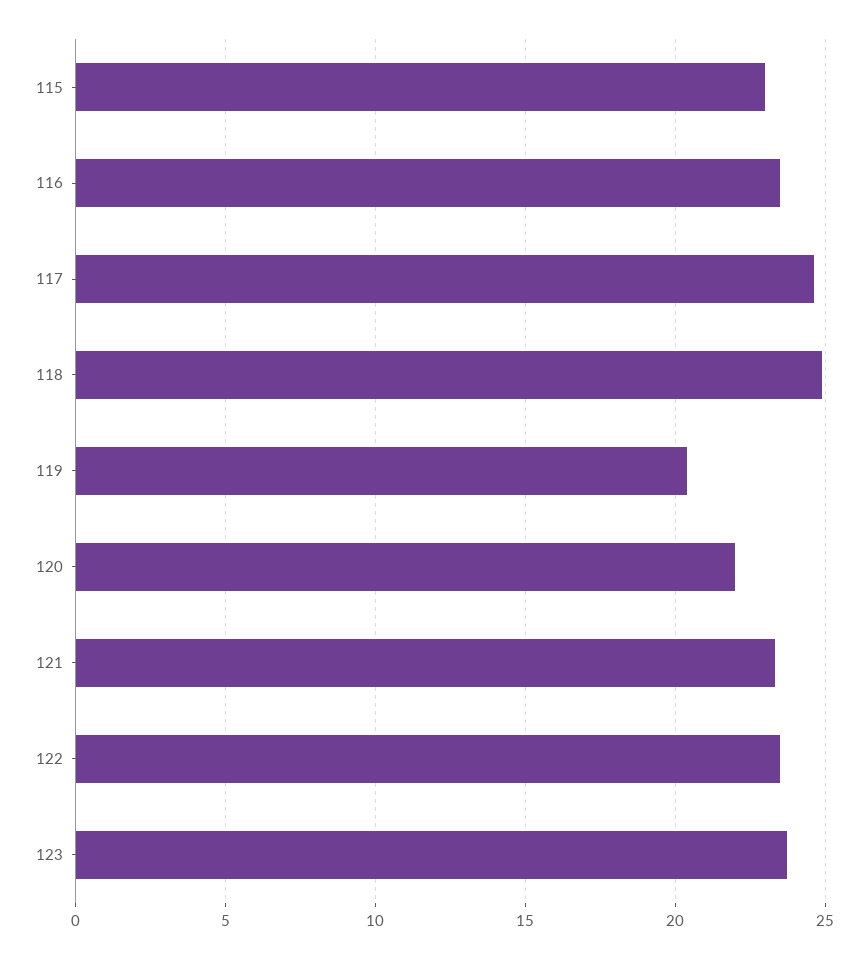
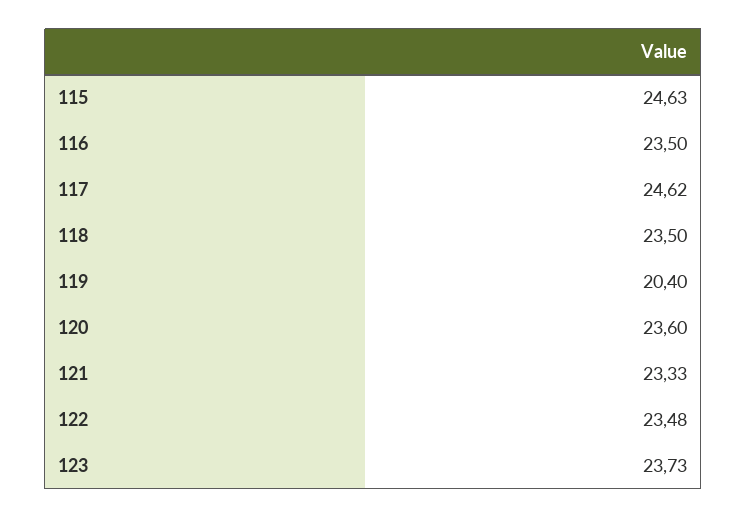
  {
-   "115": 23,
+   "115": 24.63,
    "116": 23.5,
    "117": 24.62,
-   "118": 25,
+   "118": 23.5,
    "119": 20.4,
-   "120": 22,
+   "120": 23.6,
    "121": 23.33,
    "122": 23.48,
    "123": 23.73
  }

